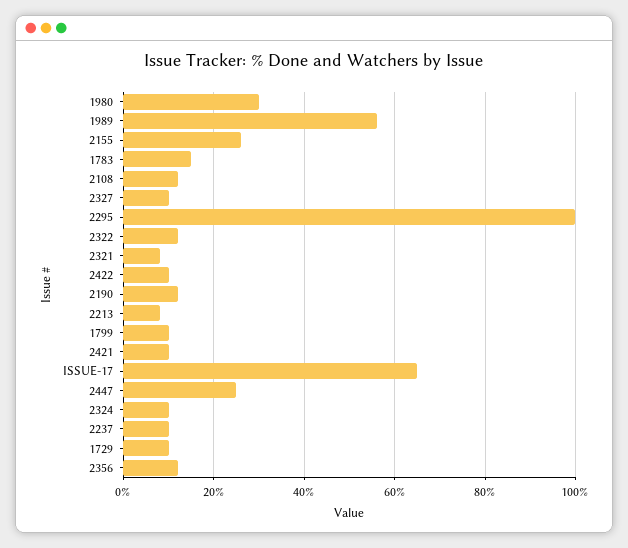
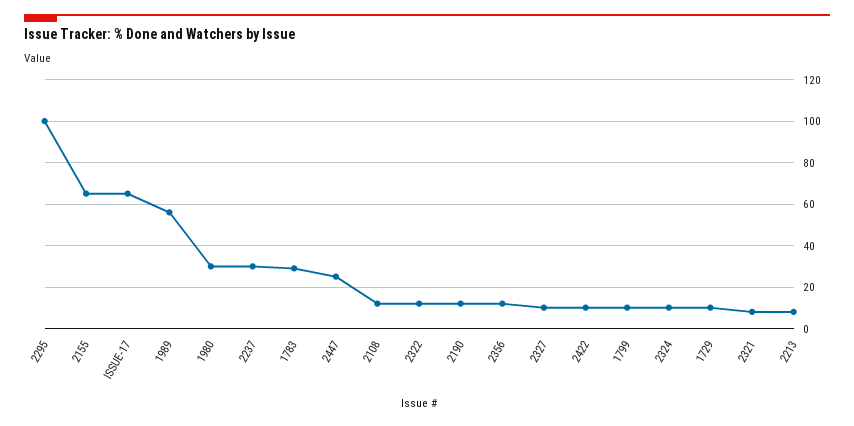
  {
    "1980": 30,
    "1989": 55,
-   "2155": 25,
+   "2155": 65,
-   "1783": 15,
+   "1783": 30,
    "2108": 10,
    "2327": 10,
    "2295": 100,
    "2322": 10,
    "2321": 10,
    "2422": 10,
    "2190": 10,
    "2213": 10,
    "1799": 10,
-   "2421": 10,
    "ISSUE-17": 65,
    "2447": 25,
    "2324": 10,
-   "2237": 10,
+   "2237": 30,
    "1729": 10,
    "2356": 10
  }

